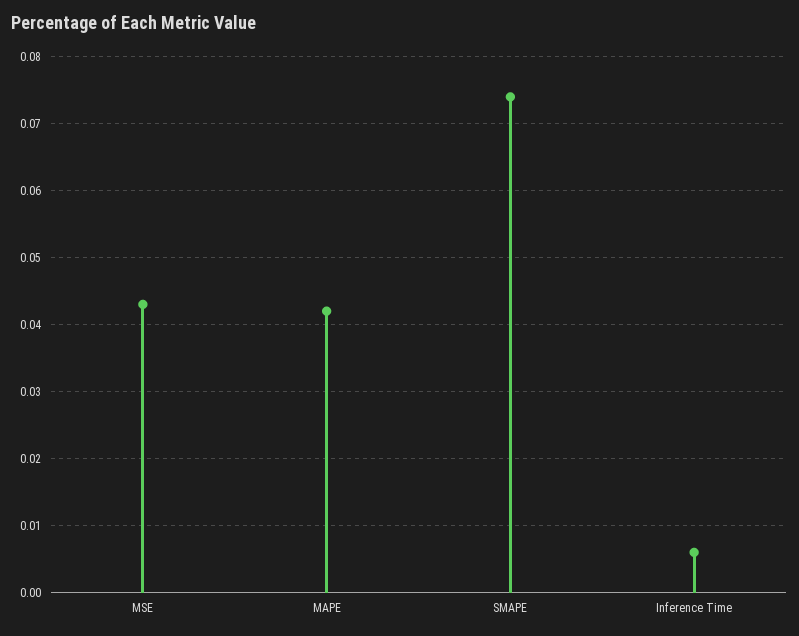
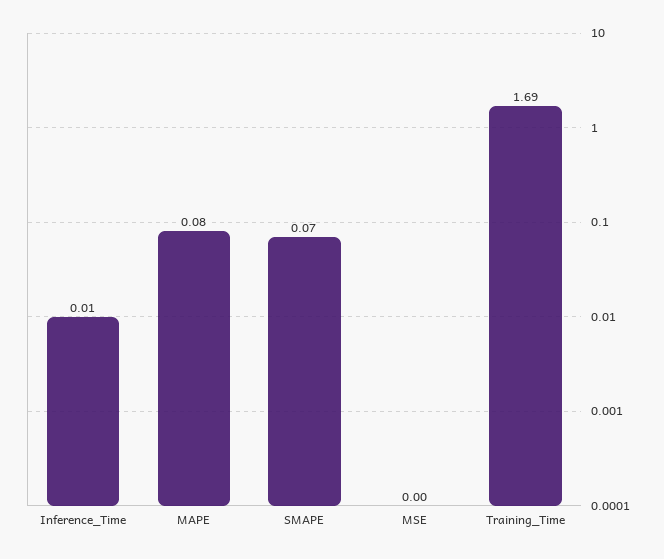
  {
-   "MSE": 0.043,
+   "MSE": 0,
-   "MAPE": 0.042,
+   "MAPE": 0.08,
    "SMAPE": 0.07,
-   "Inference Time": 0.01
+   "Inference Time": 0.01,
+   "Training_Time": 1.69
  }

